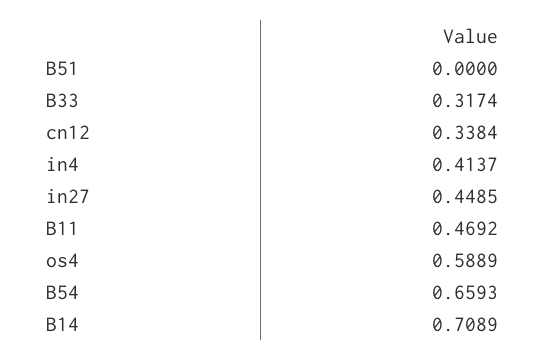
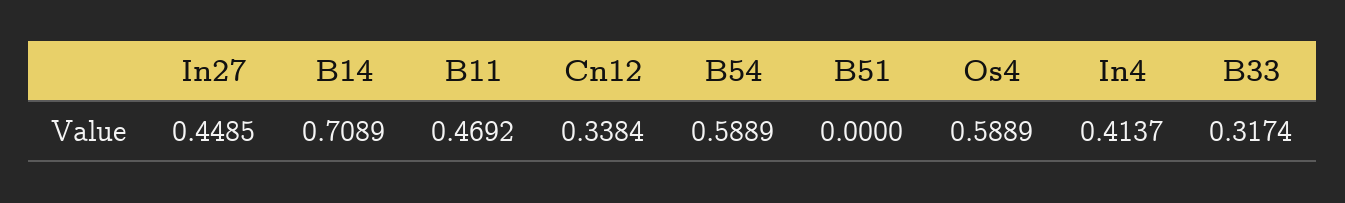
  {
    "B51": 0,
    "B33": 0.3174,
    "cn12": 0.3384,
    "in4": 0.4137,
    "in27": 0.4485,
    "B11": 0.4692,
    "os4": 0.5889,
-   "B54": 0.6593,
+   "B54": 0.5889,
    "B14": 0.7089
  }

